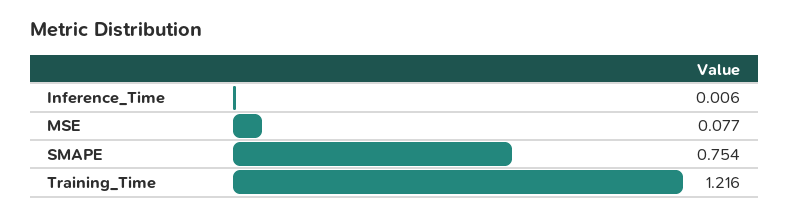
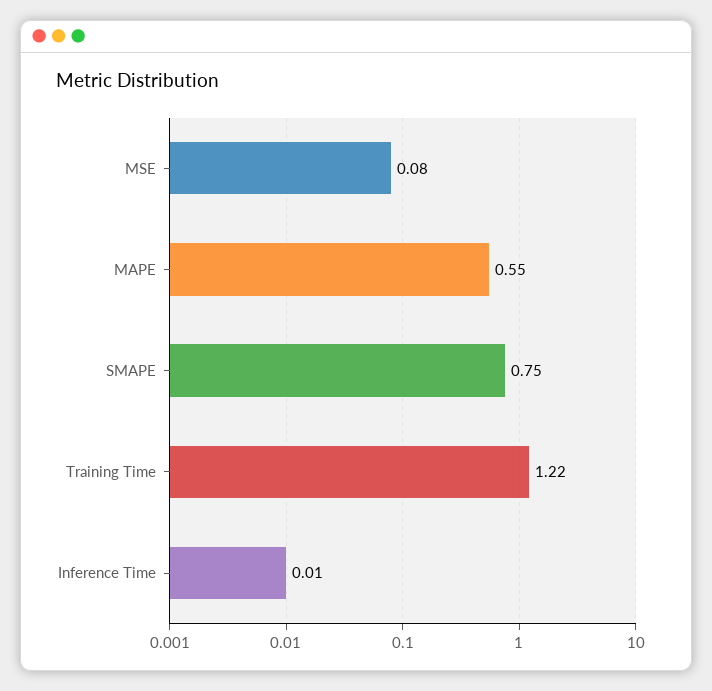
  {
    "Inference_Time": 0.006,
    "MSE": 0.077,
    "SMAPE": 0.754,
-   "Training_Time": 1.216
+   "Training_Time": 1.216,
+   "MAPE": 0.55
  }

